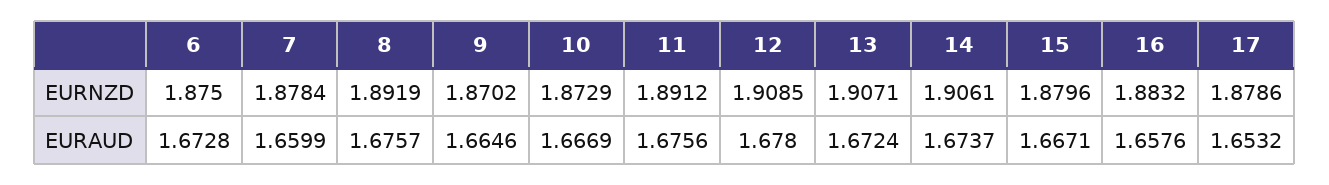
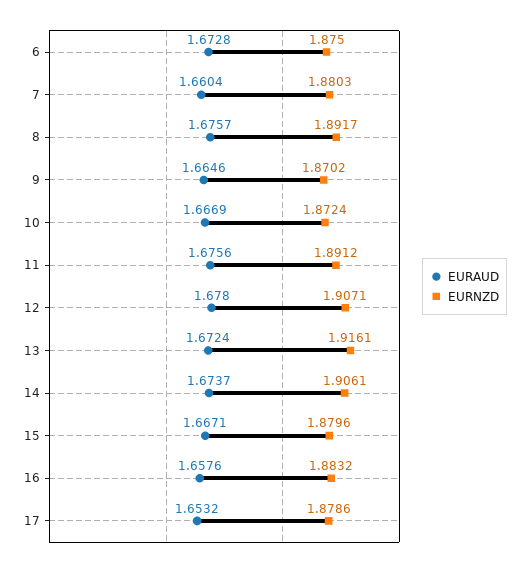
  {
    "EURNZD": {
      "6": 1.875,
-     "7": 1.8784,
+     "7": 1.8803,
-     "8": 1.8919,
+     "8": 1.8917,
      "9": 1.8702,
-     "10": 1.8729,
+     "10": 1.8724,
      "11": 1.8912,
-     "12": 1.9085,
+     "12": 1.9071,
-     "13": 1.9071,
+     "13": 1.9161,
      "14": 1.9061,
      "15": 1.8796,
      "16": 1.8832,
      "17": 1.8786
    },
    "EURAUD": {
      "6": 1.6728,
-     "7": 1.6599,
+     "7": 1.6604,
      "8": 1.6757,
      "9": 1.6646,
      "10": 1.6669,
      "11": 1.6756,
      "12": 1.678,
      "13": 1.6724,
      "14": 1.6737,
      "15": 1.6671,
      "16": 1.6576,
      "17": 1.6532
    }
  }

